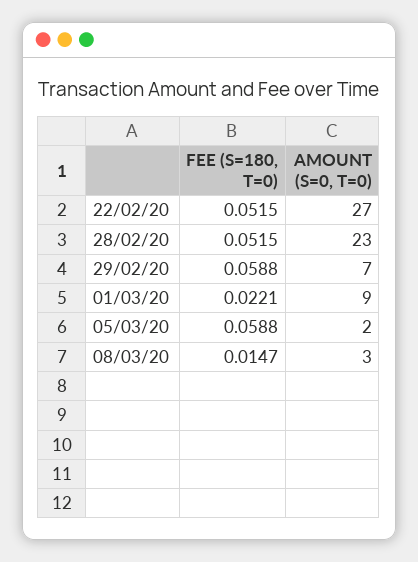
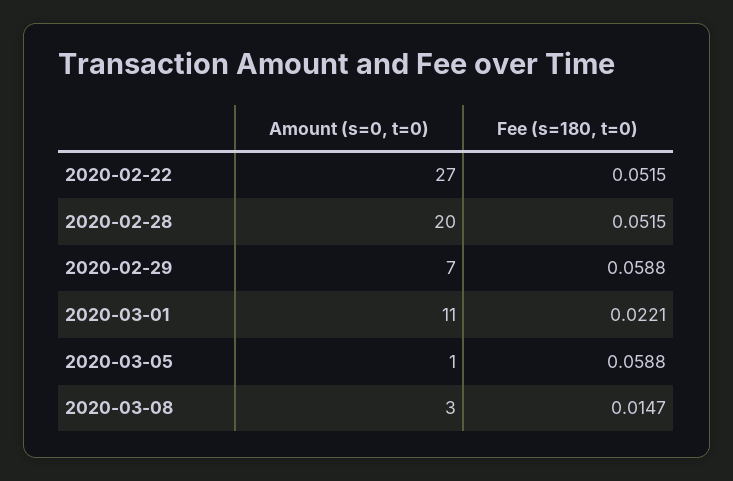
  {
    "FEE (S=180, T=0)": {
      "22/02/20": 0.0515,
      "28/02/20": 0.0515,
      "29/02/20": 0.0588,
      "01/03/20": 0.0221,
      "05/03/20": 0.0588,
      "08/03/20": 0.0147
    },
    "AMOUNT (S=0, T=0)": {
      "22/02/20": 27,
-     "28/02/20": 23,
+     "28/02/20": 20,
      "29/02/20": 7,
-     "01/03/20": 9,
+     "01/03/20": 11,
-     "05/03/20": 2,
+     "05/03/20": 1,
      "08/03/20": 3
    }
  }

